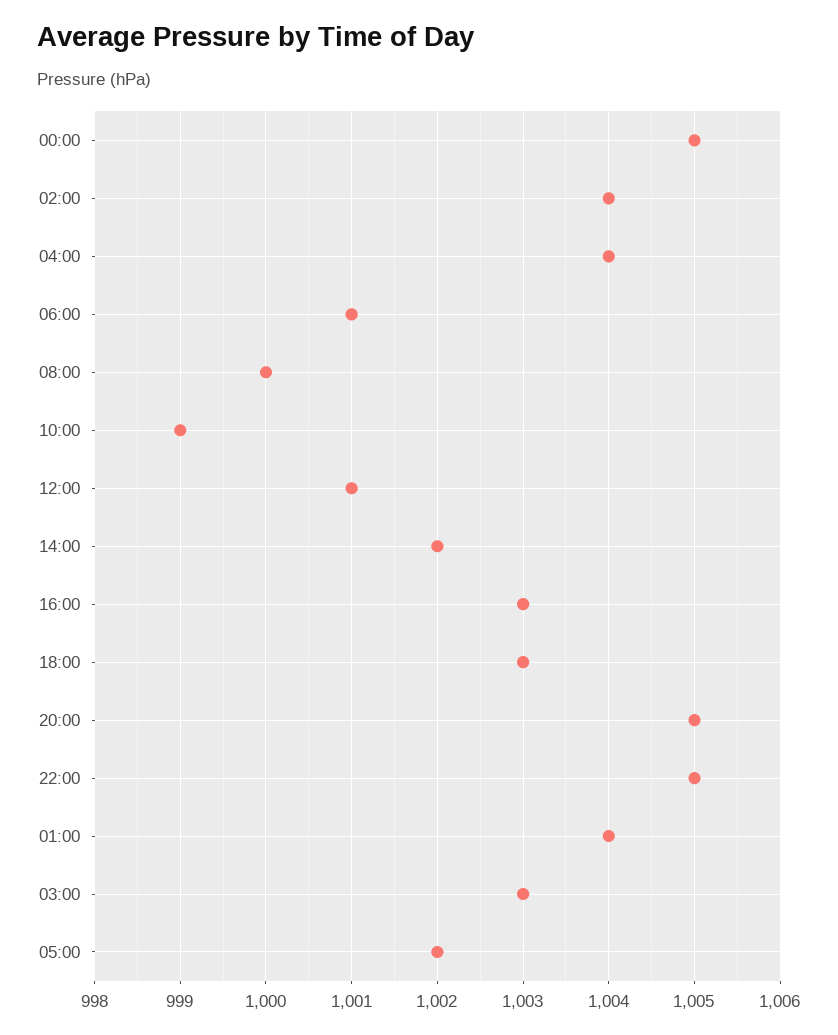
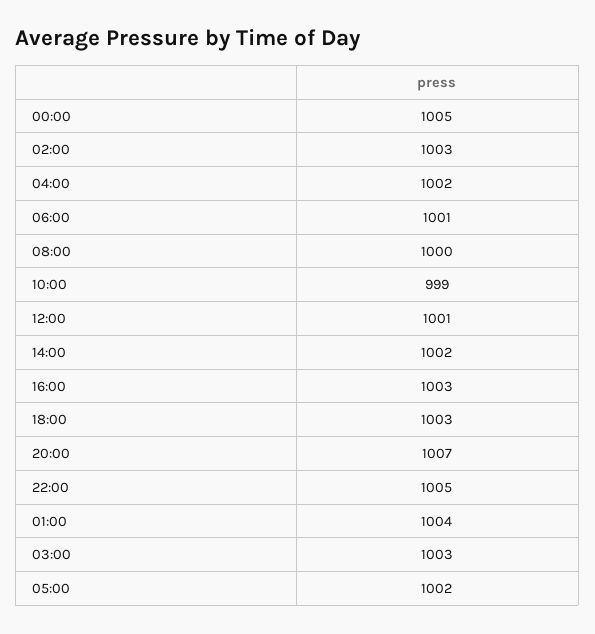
  {
    "00:00": 1005,
-   "02:00": 1004,
+   "02:00": 1003,
-   "04:00": 1004,
+   "04:00": 1002,
    "06:00": 1001,
    "08:00": 1000,
    "10:00": 999,
    "12:00": 1001,
    "14:00": 1002,
    "16:00": 1003,
    "18:00": 1003,
-   "20:00": 1005,
+   "20:00": 1007,
    "22:00": 1005,
    "01:00": 1004,
    "03:00": 1003,
    "05:00": 1002
  }

